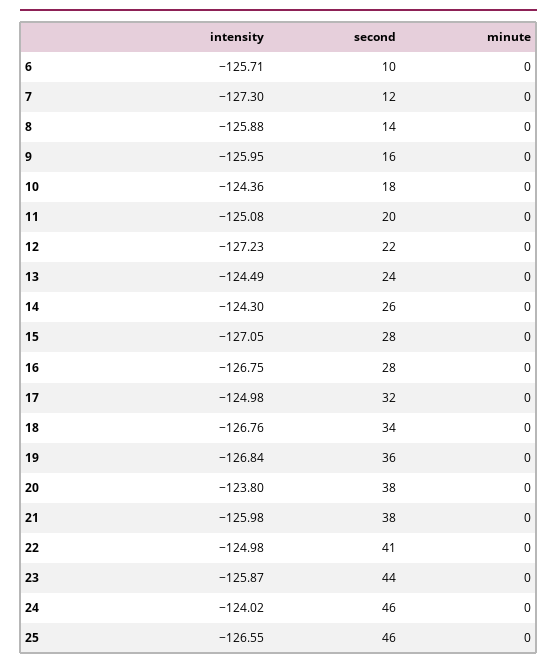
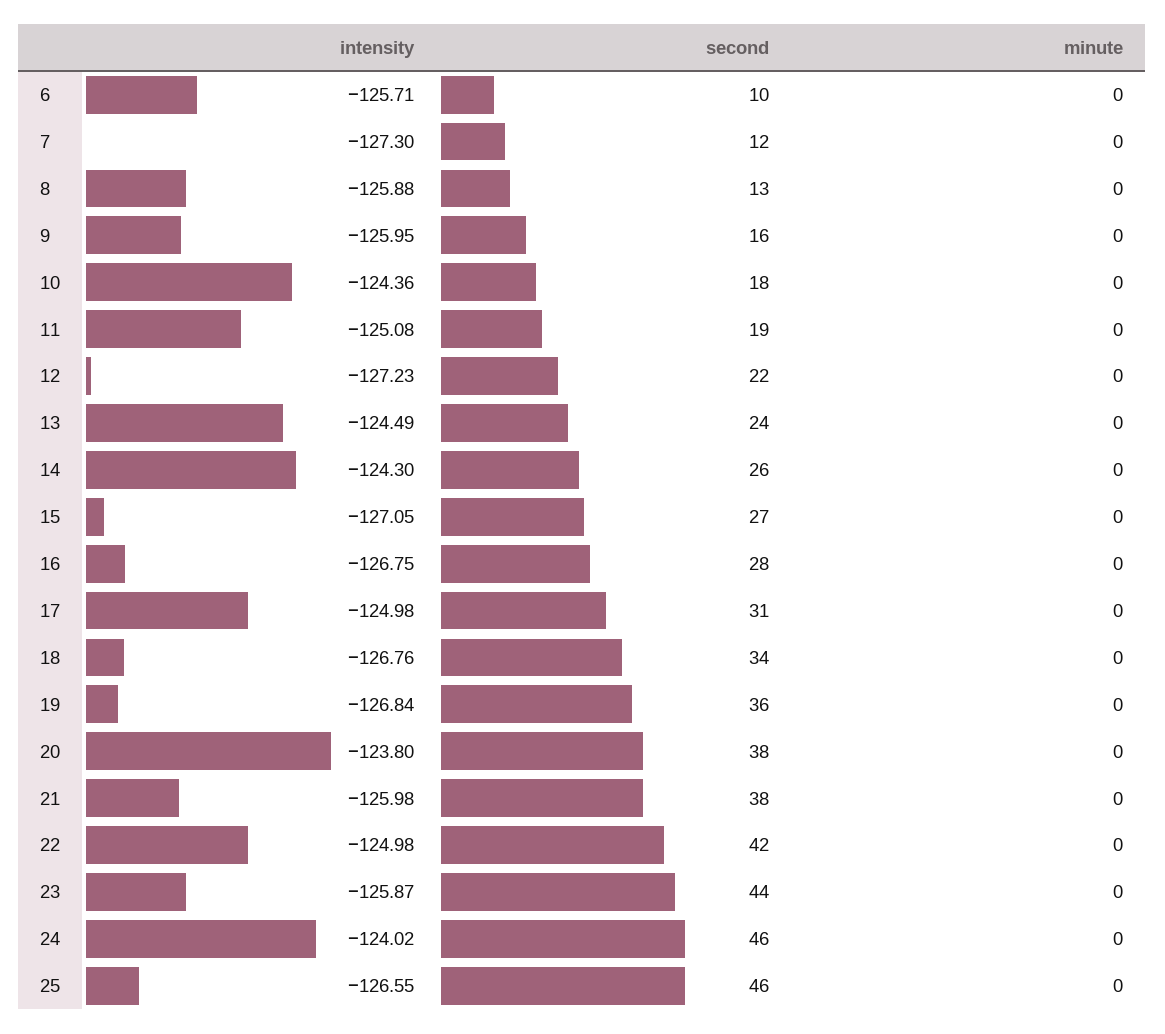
  {
    "intensity": {
      "6": -125.71,
      "7": -127.3,
      "8": -125.88,
      "9": -125.95,
      "10": -124.36,
      "11": -125.08,
      "12": -127.23,
      "13": -124.49,
      "14": -124.3,
      "15": -127.05,
      "16": -126.75,
      "17": -124.98,
      "18": -126.76,
      "19": -126.84,
      "20": -123.8,
      "21": -125.98,
      "22": -124.98,
      "23": -125.87,
      "24": -124.02,
      "25": -126.55
    },
    "second": {
      "6": 10,
      "7": 12,
-     "8": 14,
+     "8": 13,
      "9": 16,
      "10": 18,
-     "11": 20,
+     "11": 19,
      "12": 22,
      "13": 24,
      "14": 26,
-     "15": 28,
+     "15": 27,
      "16": 28,
-     "17": 32,
+     "17": 31,
      "18": 34,
      "19": 36,
      "20": 38,
      "21": 38,
-     "22": 41,
+     "22": 42,
      "23": 44,
      "24": 46,
      "25": 46
    },
    "minute": {
      "6": 0,
      "7": 0,
      "8": 0,
      "9": 0,
      "10": 0,
      "11": 0,
      "12": 0,
      "13": 0,
      "14": 0,
      "15": 0,
      "16": 0,
      "17": 0,
      "18": 0,
      "19": 0,
      "20": 0,
      "21": 0,
      "22": 0,
      "23": 0,
      "24": 0,
      "25": 0
    }
  }

